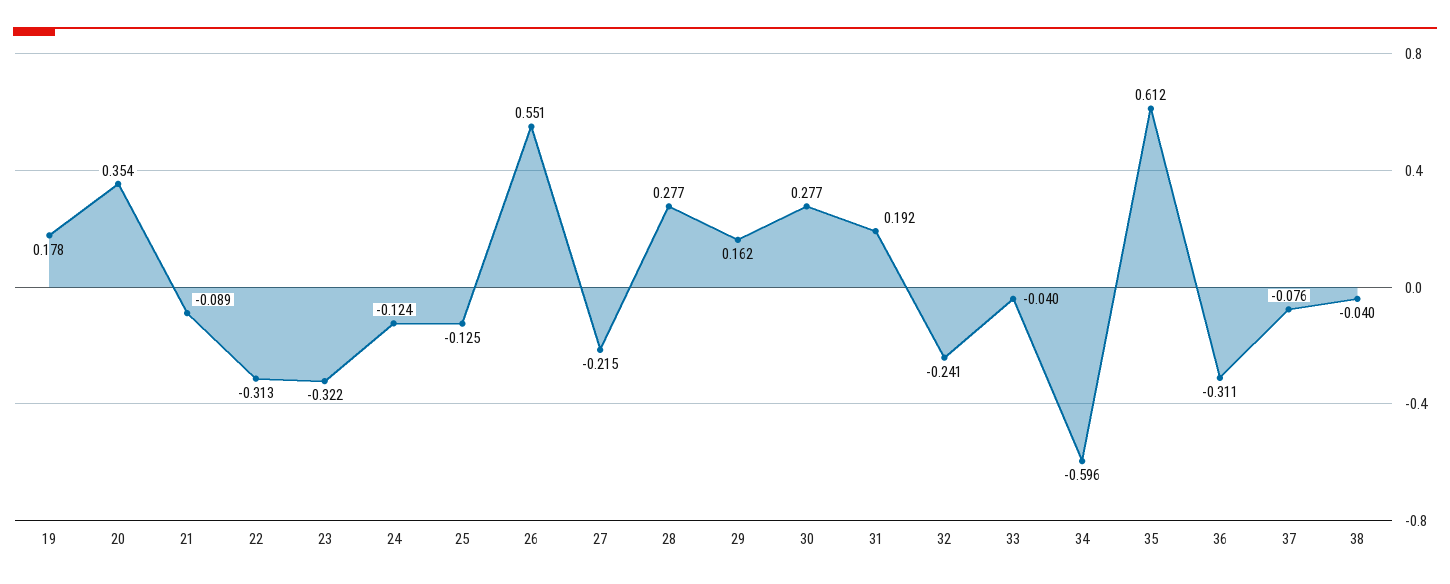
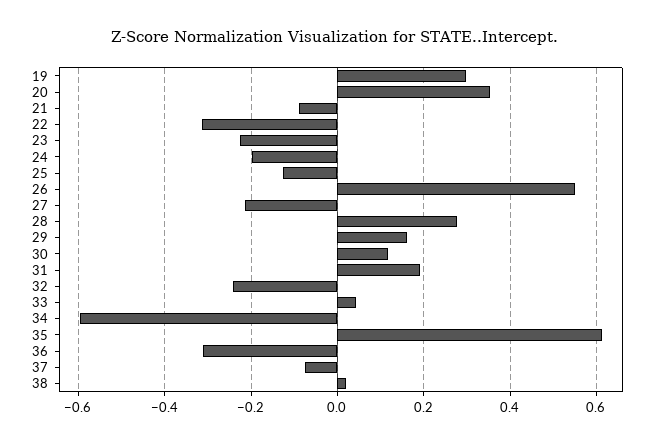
  {
-   "19": 0.178,
+   "19": 0.3,
    "20": 0.354,
    "21": -0.089,
    "22": -0.313,
-   "23": -0.322,
+   "23": -0.22,
-   "24": -0.124,
+   "24": -0.2,
    "25": -0.125,
    "26": 0.551,
    "27": -0.215,
    "28": 0.277,
    "29": 0.162,
-   "30": 0.277,
+   "30": 0.12,
    "31": 0.192,
    "32": -0.241,
-   "33": -0.04,
+   "33": 0.04,
    "34": -0.596,
    "35": 0.612,
    "36": -0.311,
    "37": -0.076,
-   "38": -0.04
+   "38": 0.02
  }

